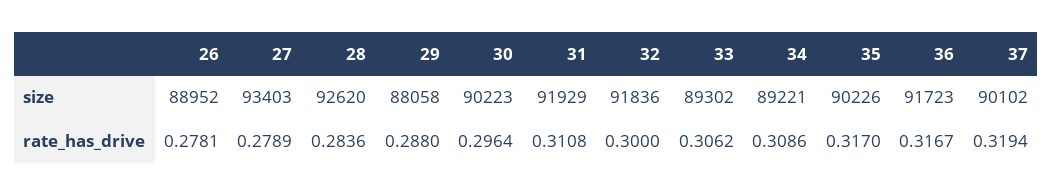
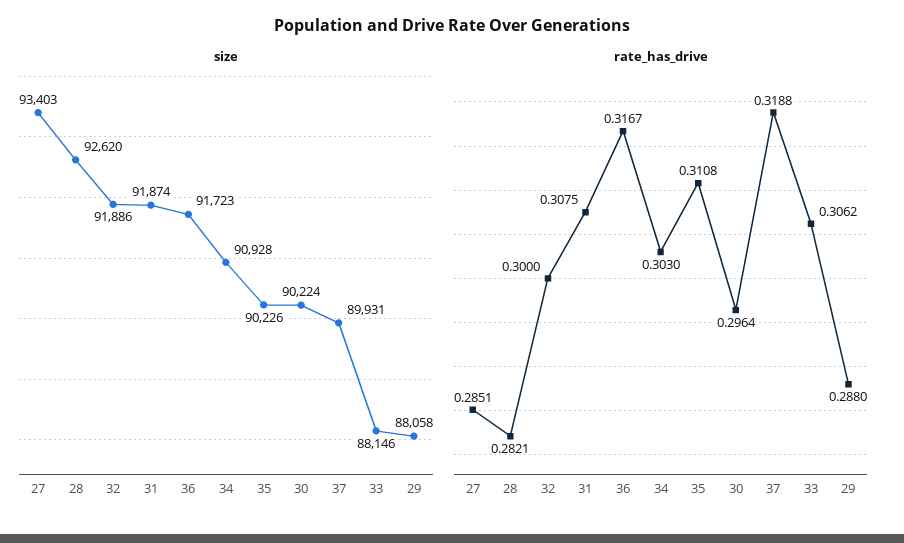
  {
    "size": {
-     "26": 88952,
      "27": 93403,
      "28": 92620,
      "29": 88058,
-     "30": 90223,
+     "30": 90224,
-     "31": 91929,
+     "31": 91874,
-     "32": 91836,
+     "32": 91886,
-     "33": 89302,
+     "33": 88146,
-     "34": 89221,
+     "34": 90928,
      "35": 90226,
      "36": 91723,
-     "37": 90102
+     "37": 89931
    },
    "rate_has_drive": {
-     "26": 0.2781,
-     "27": 0.2789,
+     "27": 0.2851,
-     "28": 0.2836,
+     "28": 0.2821,
      "29": 0.288,
      "30": 0.2964,
-     "31": 0.3108,
+     "31": 0.3075,
      "32": 0.3,
      "33": 0.3062,
-     "34": 0.3086,
+     "34": 0.303,
-     "35": 0.317,
+     "35": 0.3108,
      "36": 0.3167,
-     "37": 0.3194
+     "37": 0.3188
    }
  }

